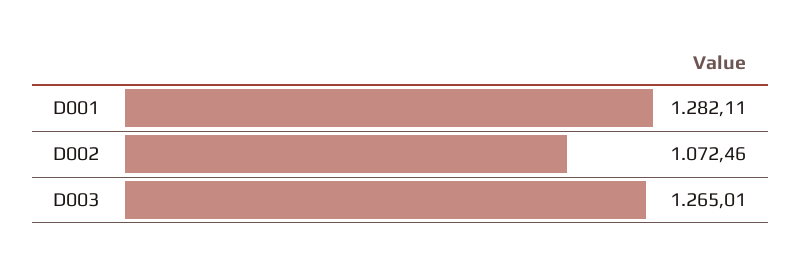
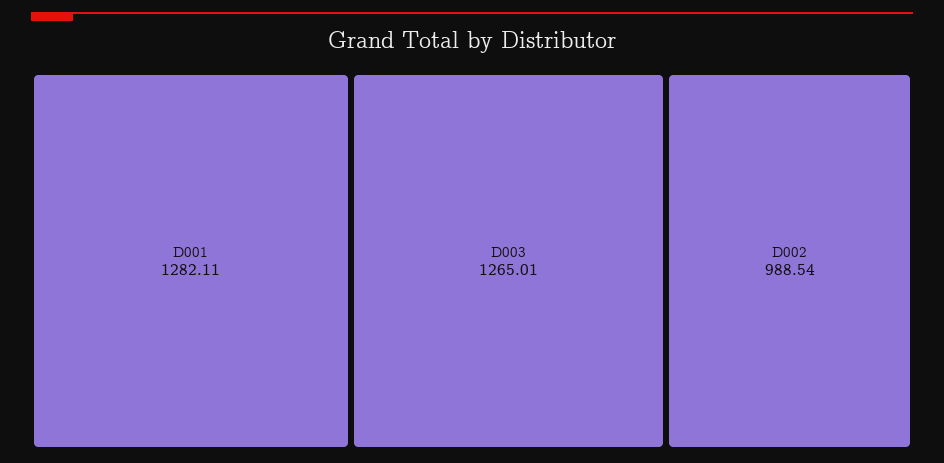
  {
    "D001": 1282.11,
-   "D002": 1072.46,
+   "D002": 988.54,
    "D003": 1265.01
  }

